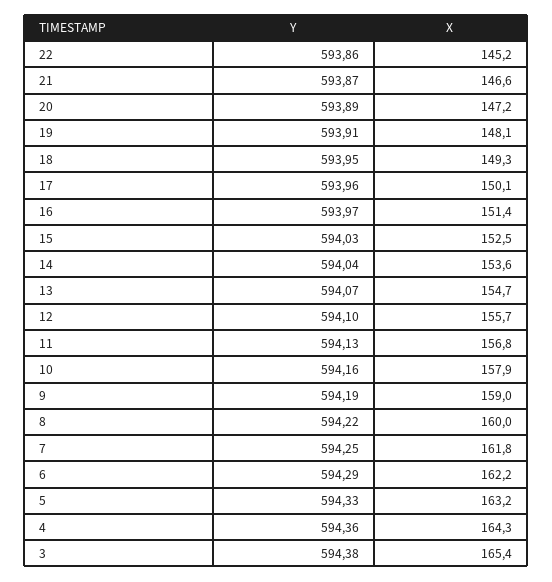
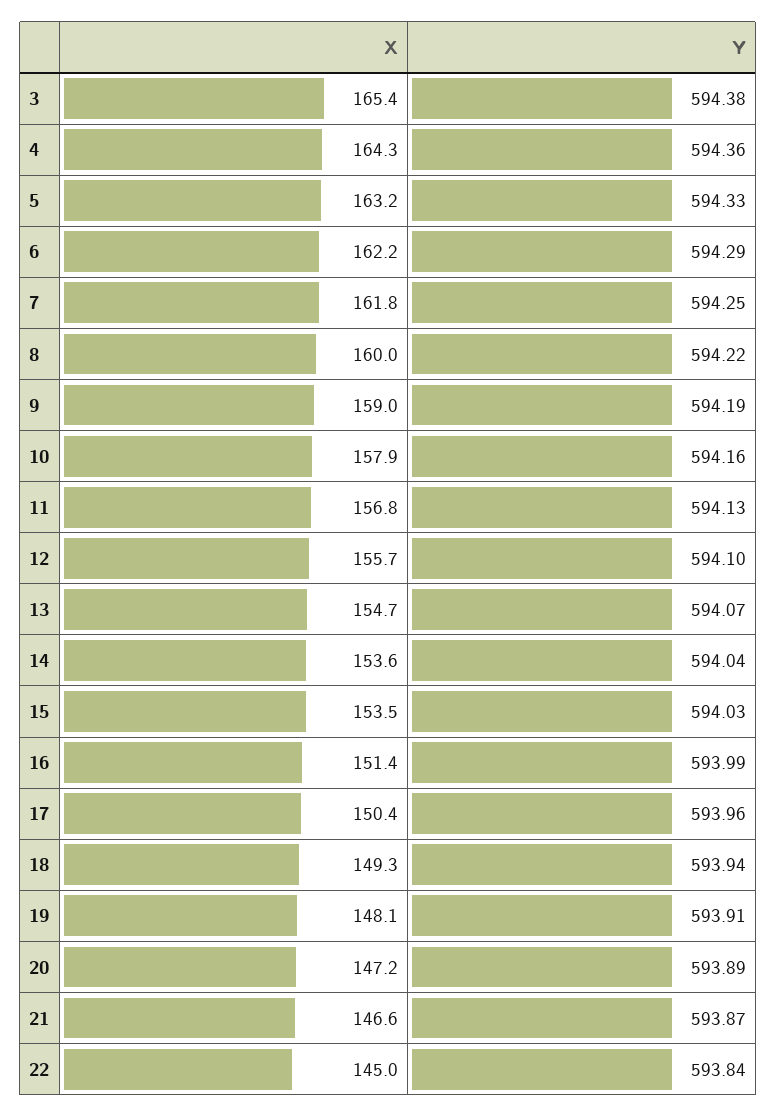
  {
    "Y": {
-     "22": 593.86,
+     "22": 593.84,
      "21": 593.87,
      "20": 593.89,
      "19": 593.91,
-     "18": 593.95,
+     "18": 593.94,
      "17": 593.96,
-     "16": 593.97,
+     "16": 593.99,
      "15": 594.03,
      "14": 594.04,
      "13": 594.07,
      "12": 594.1,
      "11": 594.13,
      "10": 594.16,
      "9": 594.19,
      "8": 594.22,
      "7": 594.25,
      "6": 594.29,
      "5": 594.33,
      "4": 594.36,
      "3": 594.38
    },
    "X": {
-     "22": 145.2,
+     "22": 145,
      "21": 146.6,
      "20": 147.2,
      "19": 148.1,
      "18": 149.3,
-     "17": 150.1,
+     "17": 150.4,
      "16": 151.4,
-     "15": 152.5,
+     "15": 153.5,
      "14": 153.6,
      "13": 154.7,
      "12": 155.7,
      "11": 156.8,
      "10": 157.9,
      "9": 159,
      "8": 160,
      "7": 161.8,
      "6": 162.2,
      "5": 163.2,
      "4": 164.3,
      "3": 165.4
    }
  }

